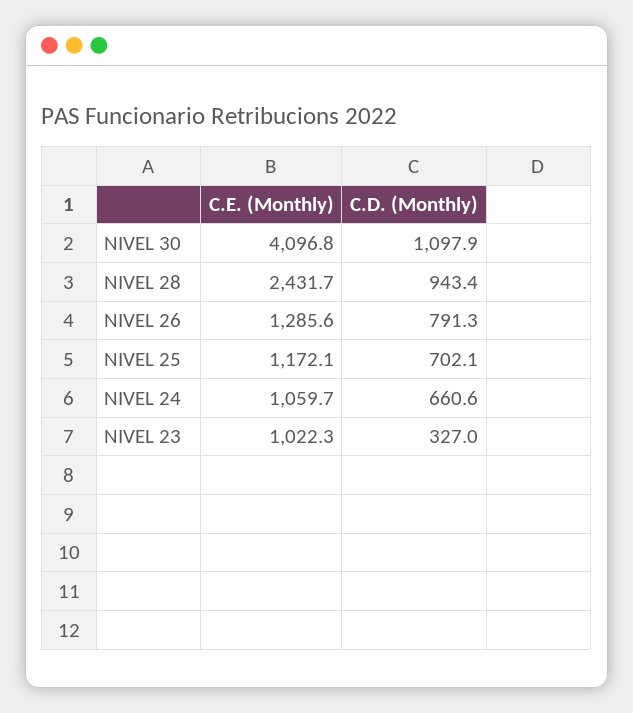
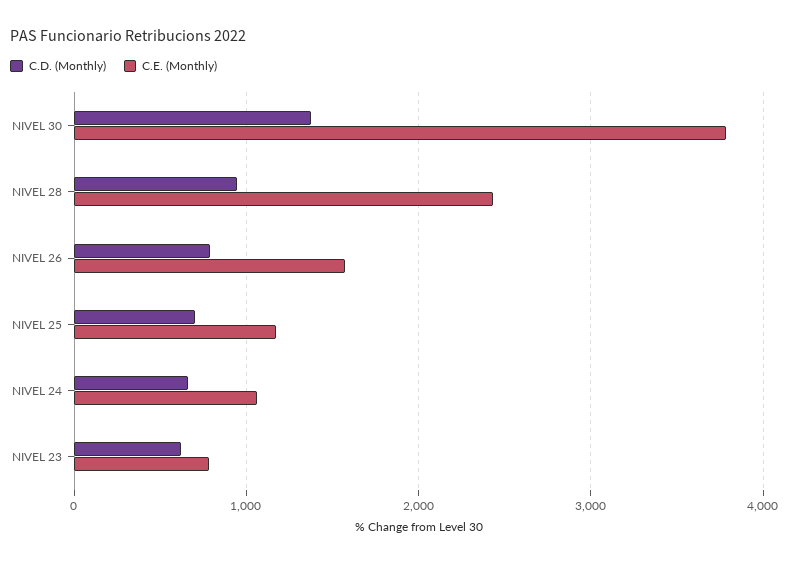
  {
    "C.E. (Monthly)": {
-     "NIVEL 30": 4096.8,
+     "NIVEL 30": 3800,
      "NIVEL 28": 2431.7,
-     "NIVEL 26": 1285.6,
+     "NIVEL 26": 1600,
      "NIVEL 25": 1172.1,
      "NIVEL 24": 1059.7,
-     "NIVEL 23": 1022.3
+     "NIVEL 23": 800
    },
    "C.D. (Monthly)": {
-     "NIVEL 30": 1097.9,
+     "NIVEL 30": 1400,
      "NIVEL 28": 943.4,
      "NIVEL 26": 791.3,
      "NIVEL 25": 702.1,
      "NIVEL 24": 660.6,
-     "NIVEL 23": 327
+     "NIVEL 23": 600
    }
  }

